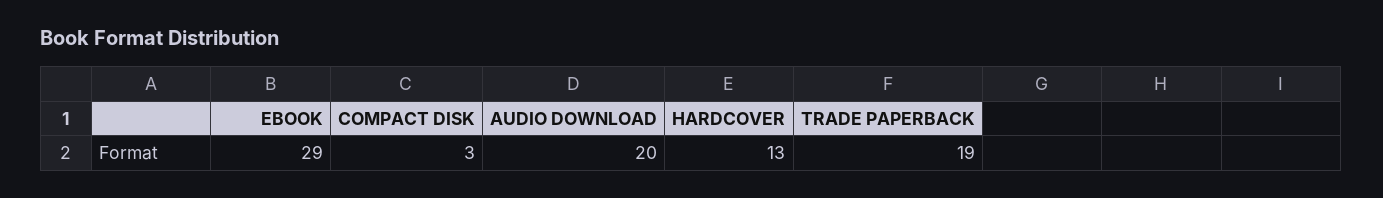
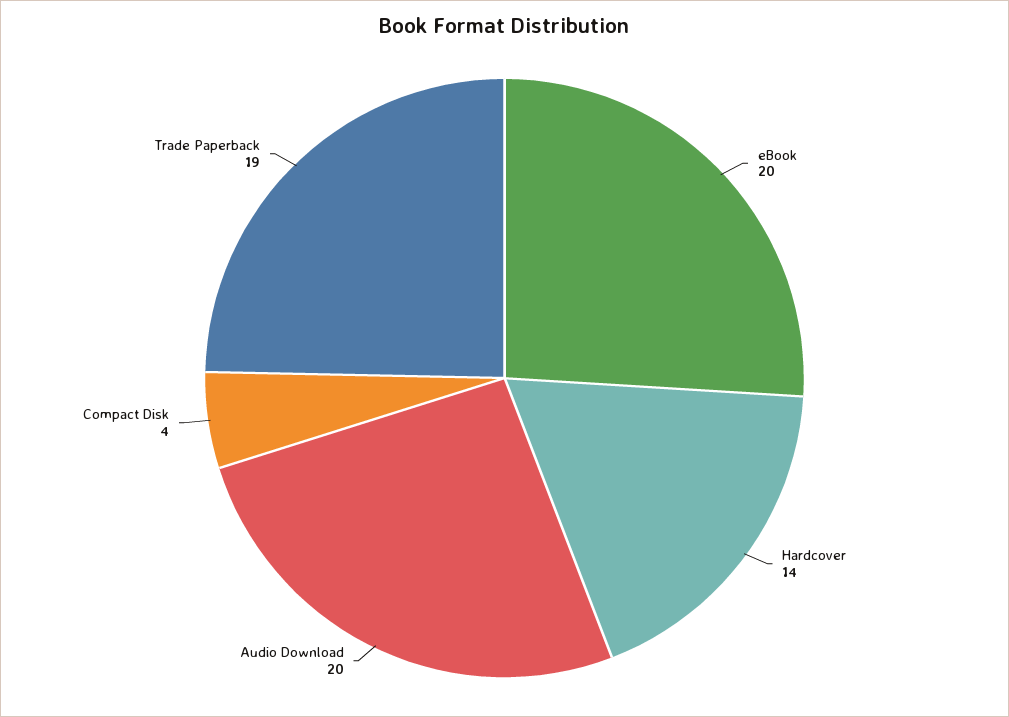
  {
-   "EBOOK": 29,
+   "EBOOK": 20,
-   "COMPACT DISK": 3,
+   "COMPACT DISK": 4,
    "AUDIO DOWNLOAD": 20,
-   "HARDCOVER": 13,
+   "HARDCOVER": 14,
    "TRADE PAPERBACK": 19
  }

